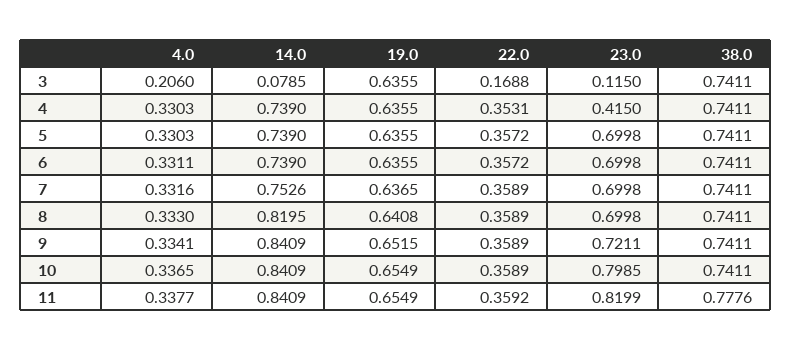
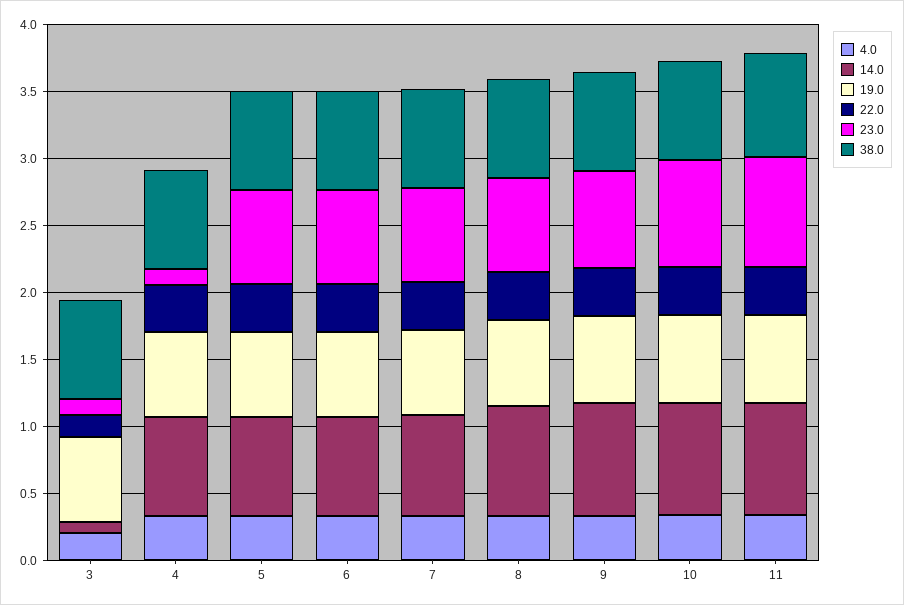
  {
    "4.0": {
      "3": 0.206,
      "4": 0.3303,
      "5": 0.3303,
      "6": 0.3311,
      "7": 0.3316,
      "8": 0.333,
      "9": 0.3341,
      "10": 0.3365,
      "11": 0.3377
    },
    "14.0": {
      "3": 0.0785,
      "4": 0.739,
      "5": 0.739,
      "6": 0.739,
      "7": 0.7526,
      "8": 0.8195,
      "9": 0.8409,
      "10": 0.8409,
      "11": 0.8409
    },
    "19.0": {
      "3": 0.6355,
      "4": 0.6355,
      "5": 0.6355,
      "6": 0.6355,
      "7": 0.6365,
      "8": 0.6408,
      "9": 0.6515,
      "10": 0.6549,
      "11": 0.6549
    },
    "22.0": {
      "3": 0.1688,
      "4": 0.3531,
      "5": 0.3572,
      "6": 0.3572,
      "7": 0.3589,
      "8": 0.3589,
      "9": 0.3589,
      "10": 0.3589,
      "11": 0.3592
    },
    "23.0": {
      "3": 0.115,
-     "4": 0.415,
+     "4": 0.1,
      "5": 0.6998,
      "6": 0.6998,
      "7": 0.6998,
      "8": 0.6998,
      "9": 0.7211,
      "10": 0.7985,
      "11": 0.8199
    },
    "38.0": {
      "3": 0.7411,
      "4": 0.7411,
      "5": 0.7411,
      "6": 0.7411,
      "7": 0.7411,
      "8": 0.7411,
      "9": 0.7411,
      "10": 0.7411,
      "11": 0.7776
    }
  }

